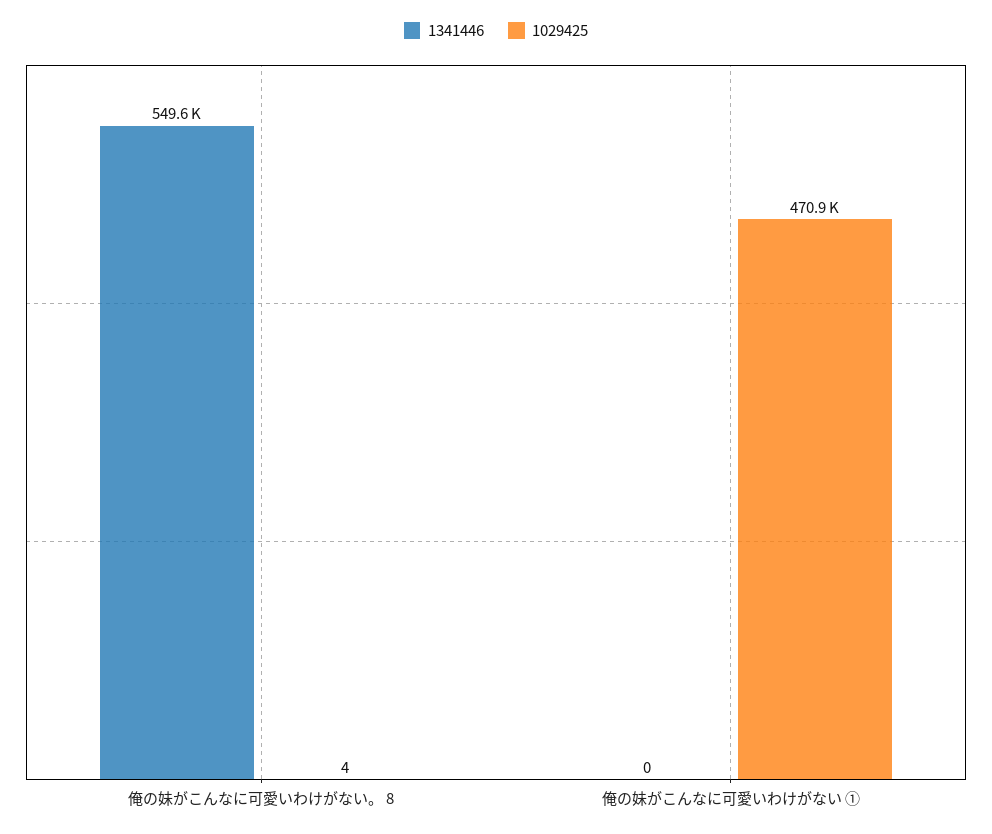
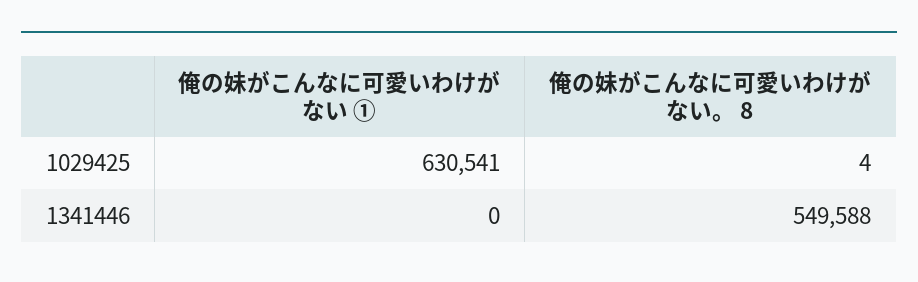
  {
    "1341446": {
      "俺の妹がこんなに可愛いわけがない。 8": 549588,
      "俺の妹がこんなに可愛いわけがない ①": 0
    },
    "1029425": {
      "俺の妹がこんなに可愛いわけがない。 8": 4,
-     "俺の妹がこんなに可愛いわけがない ①": 470900
+     "俺の妹がこんなに可愛いわけがない ①": 630541
    }
  }

